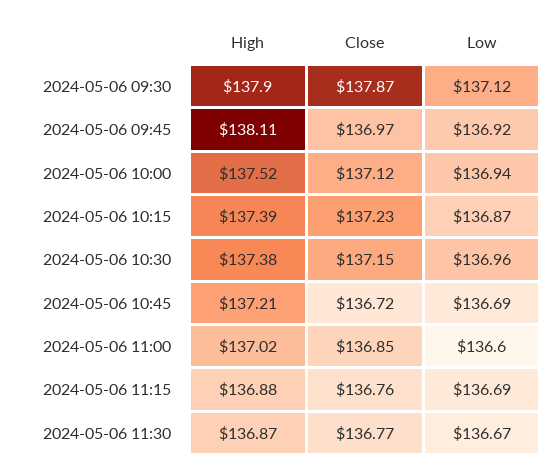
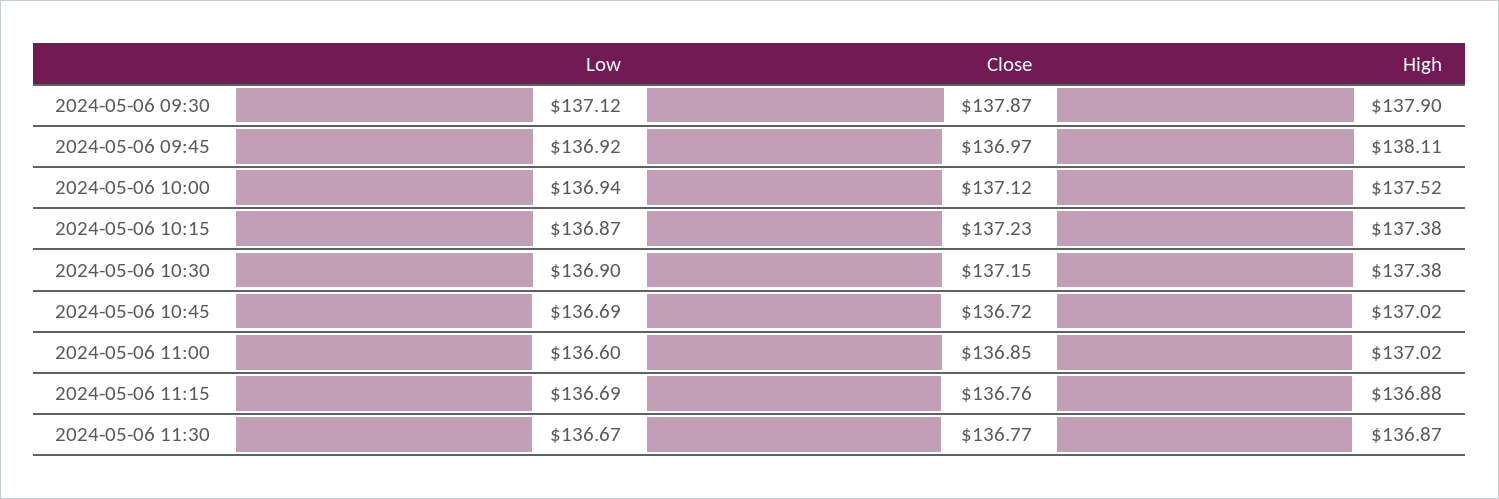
  {
    "High": {
      "2024-05-06 09:30": 137.9,
      "2024-05-06 09:45": 138.11,
      "2024-05-06 10:00": 137.52,
-     "2024-05-06 10:15": 137.39,
+     "2024-05-06 10:15": 137.38,
      "2024-05-06 10:30": 137.38,
-     "2024-05-06 10:45": 137.21,
+     "2024-05-06 10:45": 137.02,
      "2024-05-06 11:00": 137.02,
      "2024-05-06 11:15": 136.88,
      "2024-05-06 11:30": 136.87
    },
    "Close": {
      "2024-05-06 09:30": 137.87,
      "2024-05-06 09:45": 136.97,
      "2024-05-06 10:00": 137.12,
      "2024-05-06 10:15": 137.23,
      "2024-05-06 10:30": 137.15,
      "2024-05-06 10:45": 136.72,
      "2024-05-06 11:00": 136.85,
      "2024-05-06 11:15": 136.76,
      "2024-05-06 11:30": 136.77
    },
    "Low": {
      "2024-05-06 09:30": 137.12,
      "2024-05-06 09:45": 136.92,
      "2024-05-06 10:00": 136.94,
      "2024-05-06 10:15": 136.87,
-     "2024-05-06 10:30": 136.96,
+     "2024-05-06 10:30": 136.9,
      "2024-05-06 10:45": 136.69,
      "2024-05-06 11:00": 136.6,
      "2024-05-06 11:15": 136.69,
      "2024-05-06 11:30": 136.67
    }
  }

